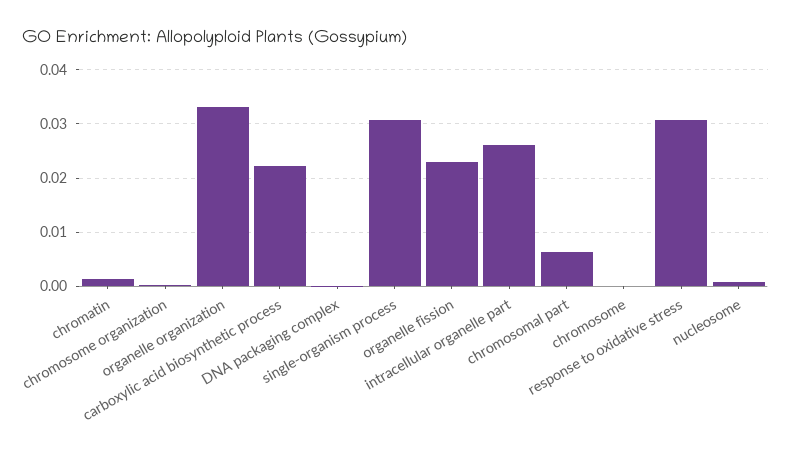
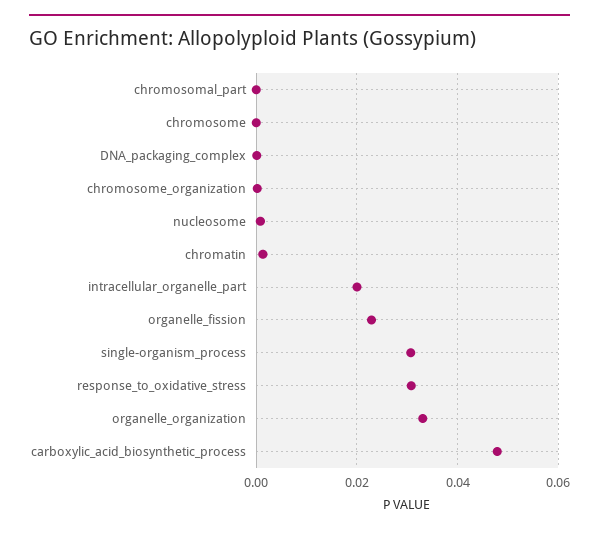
  {
    "chromatin": 0.002,
    "chromosome organization": 0,
    "organelle organization": 0.034,
-   "carboxylic acid biosynthetic process": 0.022,
+   "carboxylic acid biosynthetic process": 0.048,
    "DNA packaging complex": 0,
    "single-organism process": 0.03,
    "organelle fission": 0.022,
-   "intracellular organelle part": 0.026,
+   "intracellular organelle part": 0.02,
-   "chromosomal part": 0.006,
+   "chromosomal part": 0,
    "chromosome": 0,
    "response to oxidative stress": 0.03,
    "nucleosome": 0
  }

